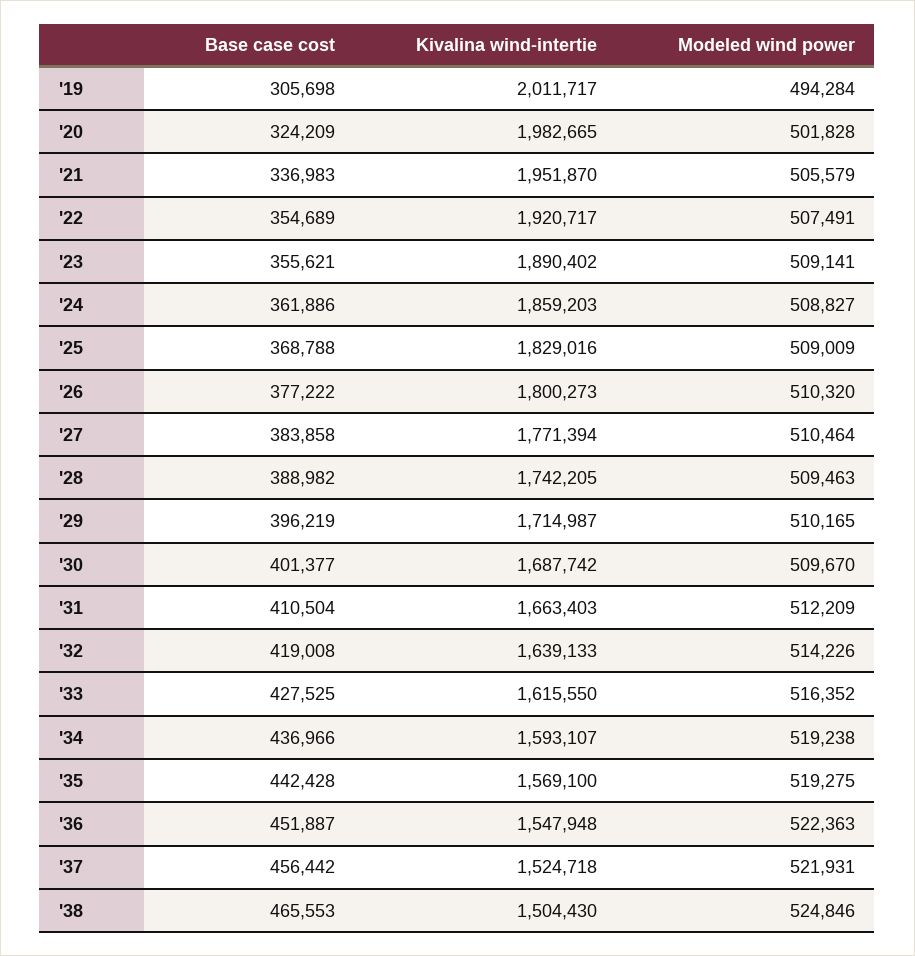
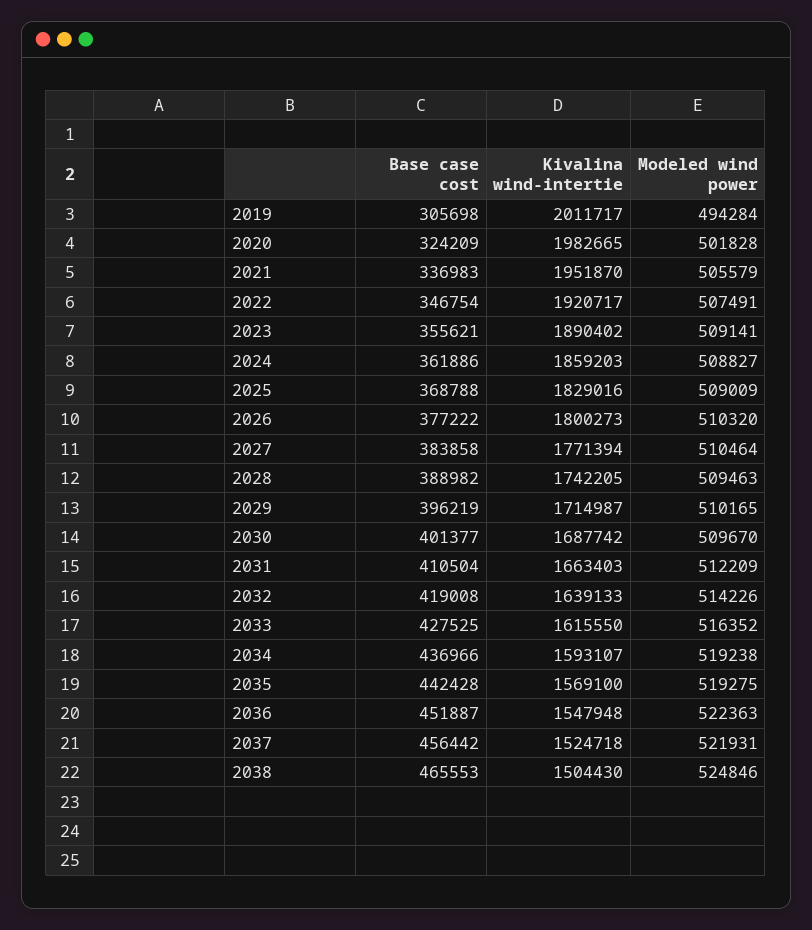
  {
    "Base case cost": {
      "'19": 305698,
      "'20": 324209,
      "'21": 336983,
-     "'22": 354689,
+     "'22": 346754,
      "'23": 355621,
      "'24": 361886,
      "'25": 368788,
      "'26": 377222,
      "'27": 383858,
      "'28": 388982,
      "'29": 396219,
      "'30": 401377,
      "'31": 410504,
      "'32": 419008,
      "'33": 427525,
      "'34": 436966,
      "'35": 442428,
      "'36": 451887,
      "'37": 456442,
      "'38": 465553
    },
    "Kivalina wind-intertie": {
      "'19": 2011717,
      "'20": 1982665,
      "'21": 1951870,
      "'22": 1920717,
      "'23": 1890402,
      "'24": 1859203,
      "'25": 1829016,
      "'26": 1800273,
      "'27": 1771394,
      "'28": 1742205,
      "'29": 1714987,
      "'30": 1687742,
      "'31": 1663403,
      "'32": 1639133,
      "'33": 1615550,
      "'34": 1593107,
      "'35": 1569100,
      "'36": 1547948,
      "'37": 1524718,
      "'38": 1504430
    },
    "Modeled wind power": {
      "'19": 494284,
      "'20": 501828,
      "'21": 505579,
      "'22": 507491,
      "'23": 509141,
      "'24": 508827,
      "'25": 509009,
      "'26": 510320,
      "'27": 510464,
      "'28": 509463,
      "'29": 510165,
      "'30": 509670,
      "'31": 512209,
      "'32": 514226,
      "'33": 516352,
      "'34": 519238,
      "'35": 519275,
      "'36": 522363,
      "'37": 521931,
      "'38": 524846
    }
  }

